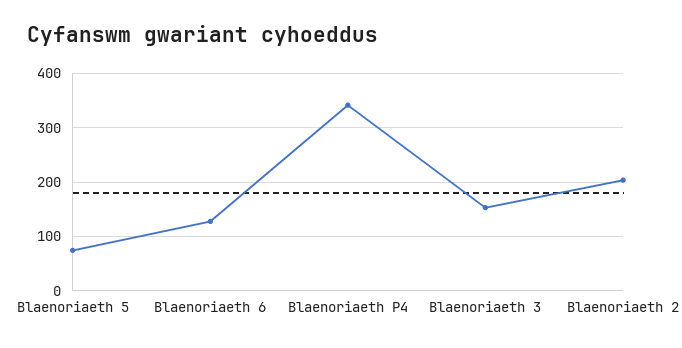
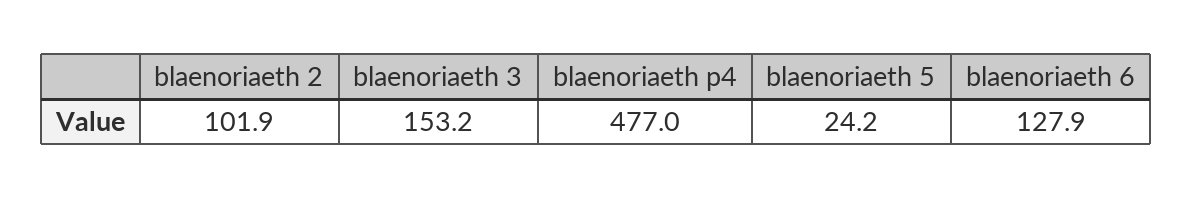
  {
-   "Blaenoriaeth 5": 80,
+   "Blaenoriaeth 5": 24.2,
    "Blaenoriaeth 6": 127.9,
-   "Blaenoriaeth P4": 340,
+   "Blaenoriaeth P4": 477,
    "Blaenoriaeth 3": 153.2,
-   "Blaenoriaeth 2": 200
+   "Blaenoriaeth 2": 101.9
  }

